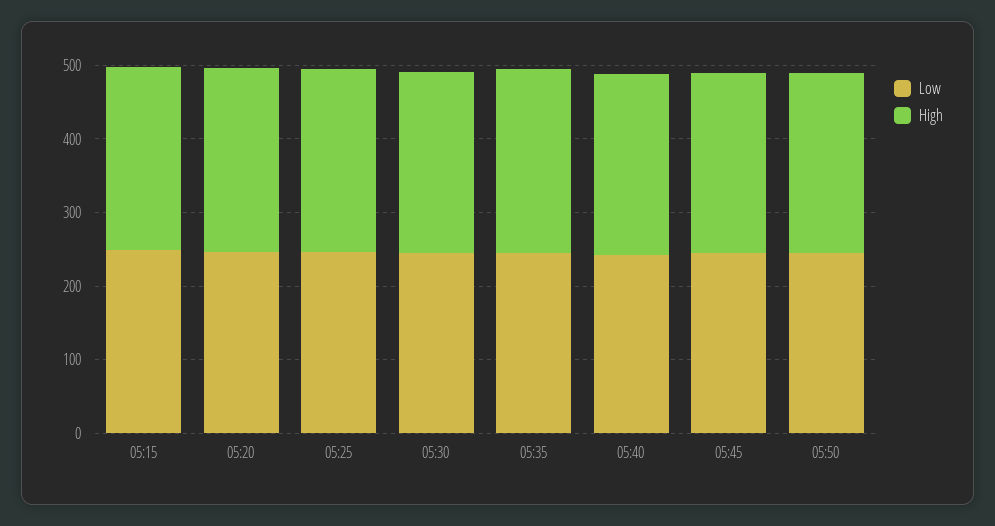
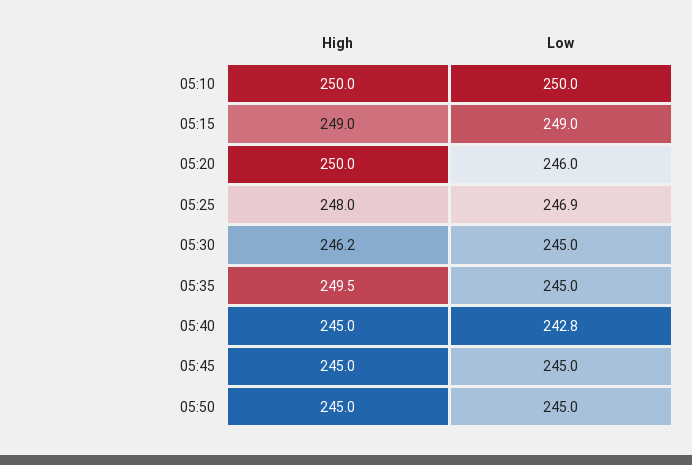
  {
    "Low": {
      "05:15": 249,
      "05:20": 246,
      "05:25": 246.9,
      "05:30": 245,
      "05:35": 245,
      "05:40": 242.8,
      "05:45": 245,
-     "05:50": 245
+     "05:50": 245,
+     "05:10": 250
    },
    "High": {
      "05:15": 249,
      "05:20": 250,
      "05:25": 248,
      "05:30": 246.2,
      "05:35": 249.5,
      "05:40": 245,
      "05:45": 245,
-     "05:50": 245
+     "05:50": 245,
+     "05:10": 250
    }
  }

